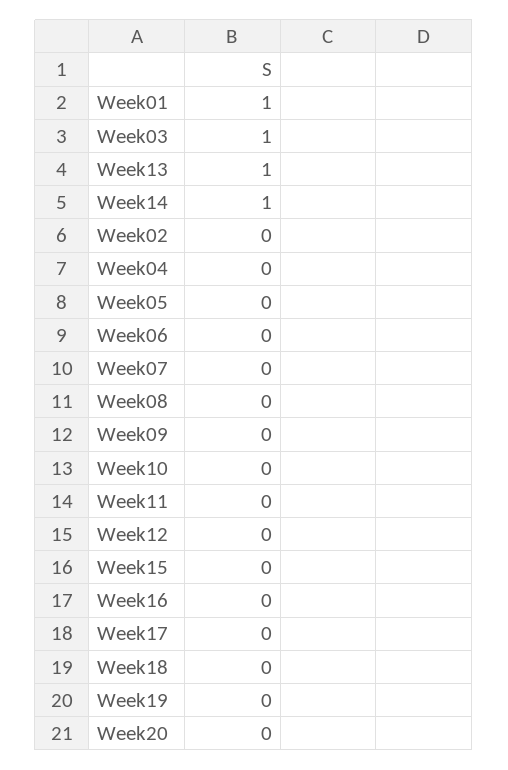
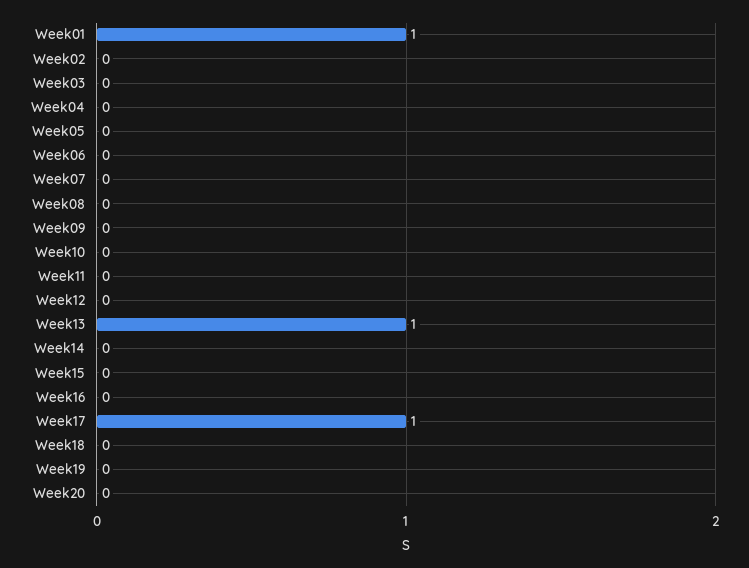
  {
    "Week01": 1,
-   "Week03": 1,
+   "Week03": 0,
    "Week13": 1,
-   "Week14": 1,
+   "Week14": 0,
    "Week02": 0,
    "Week04": 0,
    "Week05": 0,
    "Week06": 0,
    "Week07": 0,
    "Week08": 0,
    "Week09": 0,
    "Week10": 0,
    "Week11": 0,
    "Week12": 0,
    "Week15": 0,
    "Week16": 0,
-   "Week17": 0,
+   "Week17": 1,
    "Week18": 0,
    "Week19": 0,
    "Week20": 0
  }

